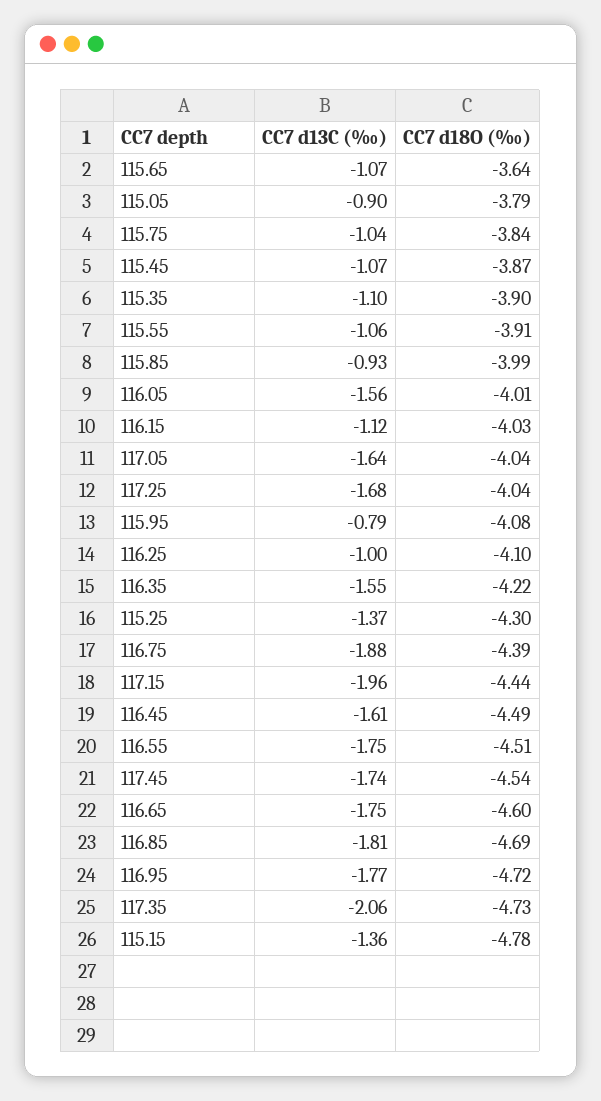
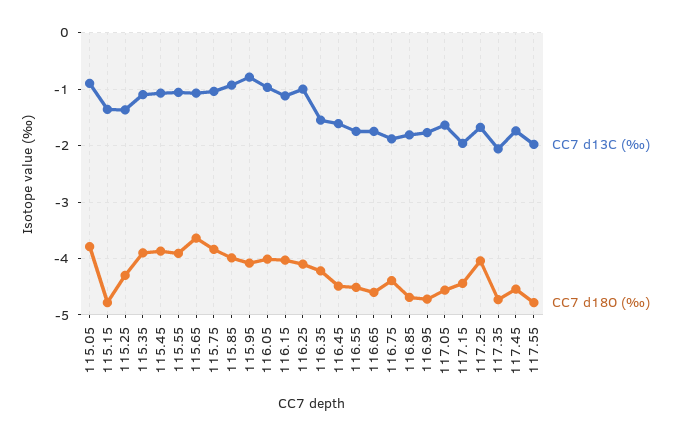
  {
    "CC7 d13C (‰)": {
      "115.65": -1.07,
      "115.05": -0.9,
      "115.75": -1.04,
      "115.45": -1.07,
      "115.35": -1.1,
      "115.55": -1.06,
      "115.85": -0.93,
-     "116.05": -1.56,
+     "116.05": -1,
      "116.15": -1.12,
      "117.05": -1.64,
      "117.25": -1.68,
      "115.95": -0.79,
      "116.25": -1,
      "116.35": -1.55,
      "115.25": -1.37,
      "116.75": -1.88,
      "117.15": -1.96,
      "116.45": -1.61,
      "116.55": -1.75,
      "117.45": -1.74,
      "116.65": -1.75,
      "116.85": -1.81,
      "116.95": -1.77,
      "117.35": -2.06,
-     "115.15": -1.36
+     "115.15": -1.36,
+     "117.55": -2
    },
    "CC7 d18O (‰)": {
      "115.65": -3.64,
      "115.05": -3.79,
      "115.75": -3.84,
      "115.45": -3.87,
      "115.35": -3.9,
      "115.55": -3.91,
      "115.85": -3.99,
      "116.05": -4.01,
      "116.15": -4.03,
-     "117.05": -4.04,
+     "117.05": -4.6,
      "117.25": -4.04,
      "115.95": -4.08,
      "116.25": -4.1,
      "116.35": -4.22,
      "115.25": -4.3,
      "116.75": -4.39,
      "117.15": -4.44,
      "116.45": -4.49,
      "116.55": -4.51,
      "117.45": -4.54,
      "116.65": -4.6,
      "116.85": -4.69,
      "116.95": -4.72,
      "117.35": -4.73,
-     "115.15": -4.78
+     "115.15": -4.78,
+     "117.55": -4.8
    }
  }

